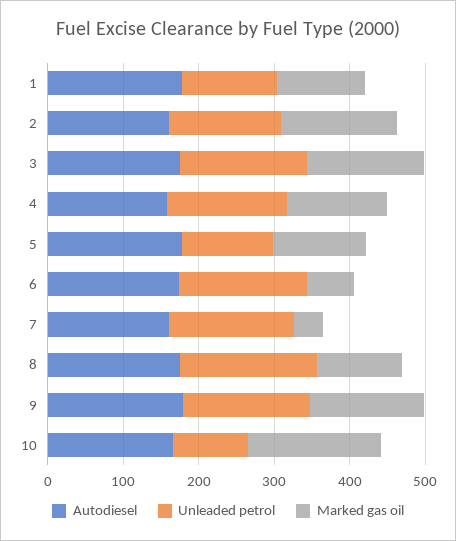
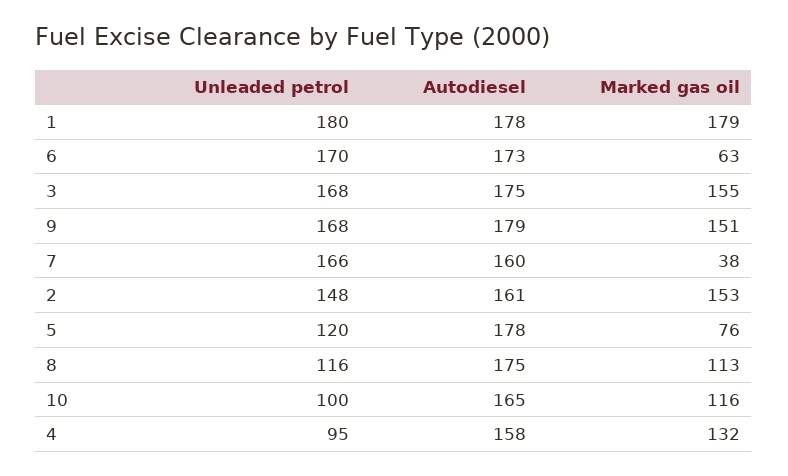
  {
    "Autodiesel": {
      "1": 178,
      "2": 161,
      "3": 175,
      "4": 158,
      "5": 178,
      "6": 173,
      "7": 160,
      "8": 175,
      "9": 179,
      "10": 165
    },
    "Unleaded petrol": {
-     "1": 120,
+     "1": 180,
      "2": 148,
      "3": 168,
-     "4": 160,
+     "4": 95,
      "5": 120,
      "6": 170,
      "7": 166,
-     "8": 180,
+     "8": 116,
      "9": 168,
      "10": 100
    },
    "Marked gas oil": {
-     "1": 120,
+     "1": 179,
      "2": 153,
      "3": 155,
      "4": 132,
-     "5": 120,
+     "5": 76,
      "6": 63,
      "7": 38,
      "8": 113,
      "9": 151,
-     "10": 180
+     "10": 116
    }
  }

